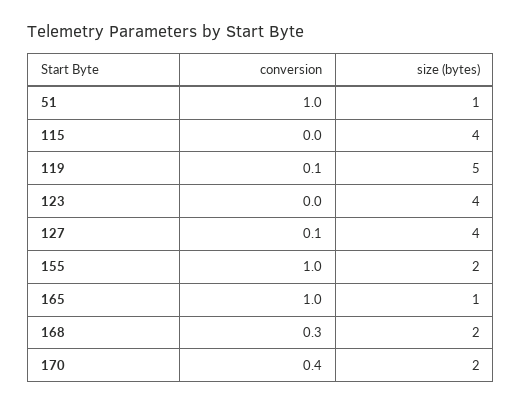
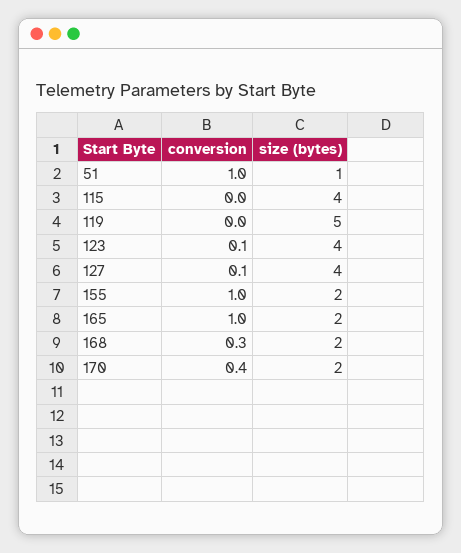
  {
    "conversion": {
      "51": 1,
      "115": 0,
-     "119": 0.1,
+     "119": 0,
-     "123": 0,
+     "123": 0.1,
      "127": 0.1,
      "155": 1,
      "165": 1,
      "168": 0.3,
      "170": 0.4
    },
    "size (bytes)": {
      "51": 1,
      "115": 4,
      "119": 5,
      "123": 4,
      "127": 4,
      "155": 2,
-     "165": 1,
+     "165": 2,
      "168": 2,
      "170": 2
    }
  }

